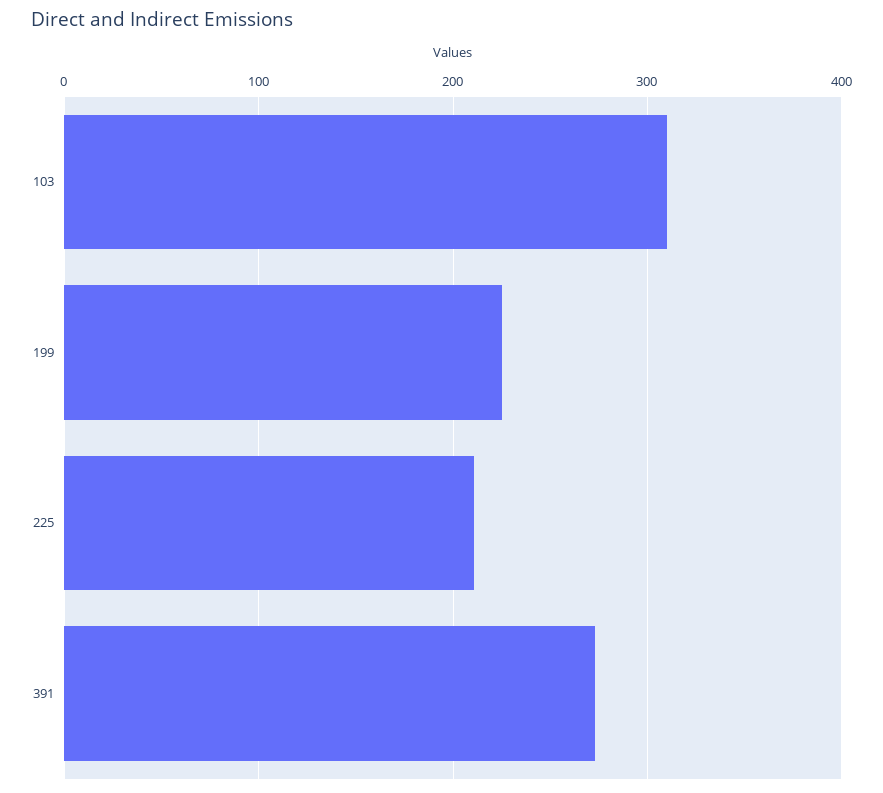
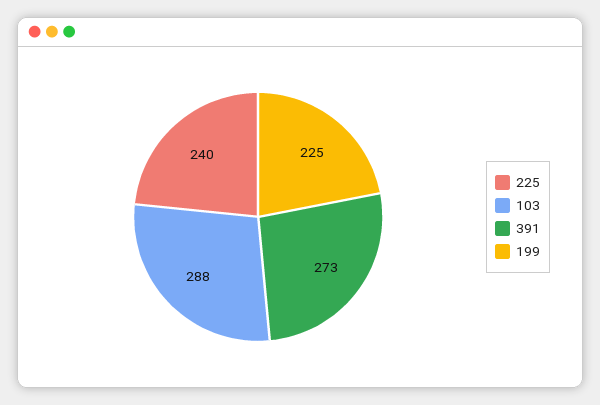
  {
-   "103": 310,
+   "103": 288,
    "199": 225,
-   "225": 210,
+   "225": 240,
    "391": 273
  }

